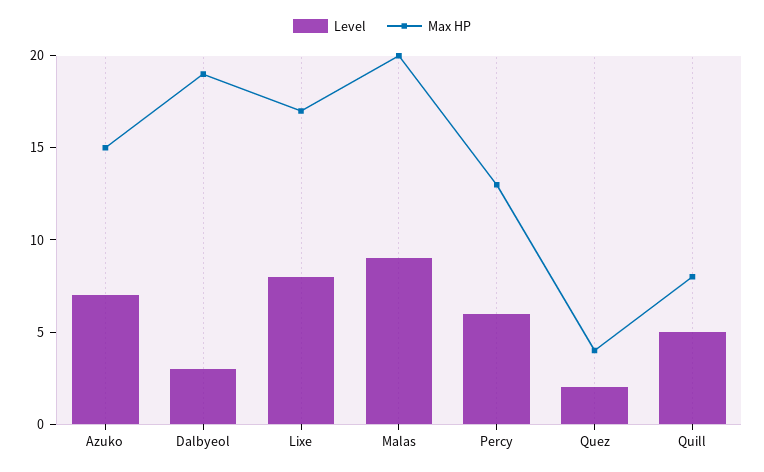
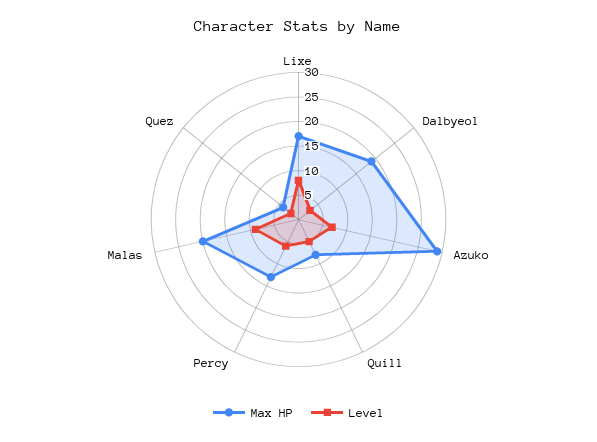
  {
    "Level": {
      "Azuko": 7,
      "Dalbyeol": 3,
      "Lixe": 8,
      "Malas": 9,
      "Percy": 6,
      "Quez": 2,
      "Quill": 5
    },
    "Max HP": {
-     "Azuko": 15,
+     "Azuko": 30,
      "Dalbyeol": 19,
      "Lixe": 17,
      "Malas": 20,
      "Percy": 13,
      "Quez": 4,
      "Quill": 8
    }
  }

